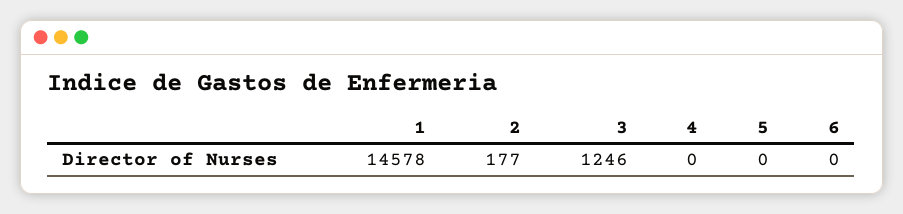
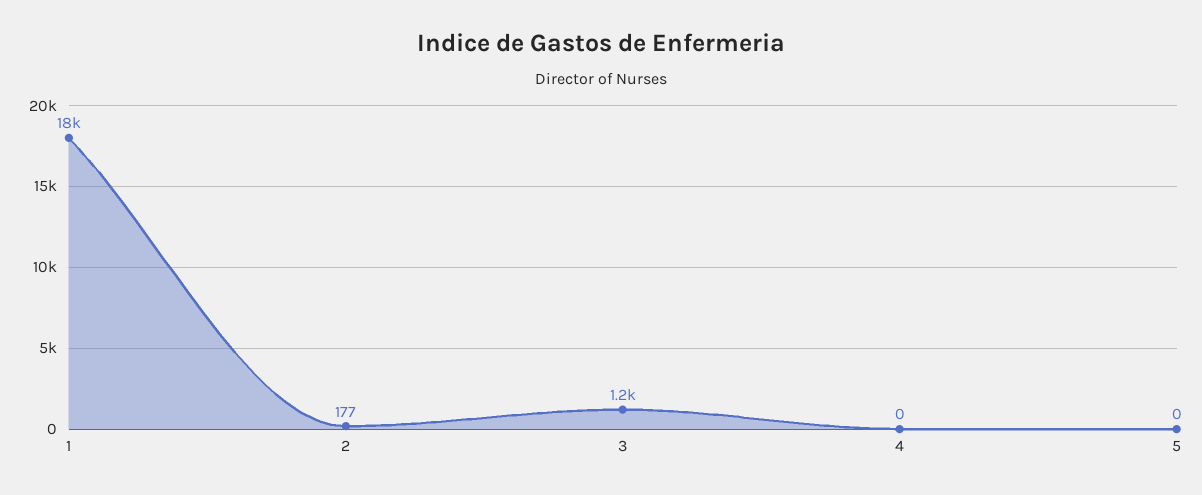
  {
-   "1": 14578,
+   "1": 18000,
    "2": 177,
    "3": 1246,
    "4": 0,
-   "5": 0,
+   "5": 0
-   "6": 0
  }

